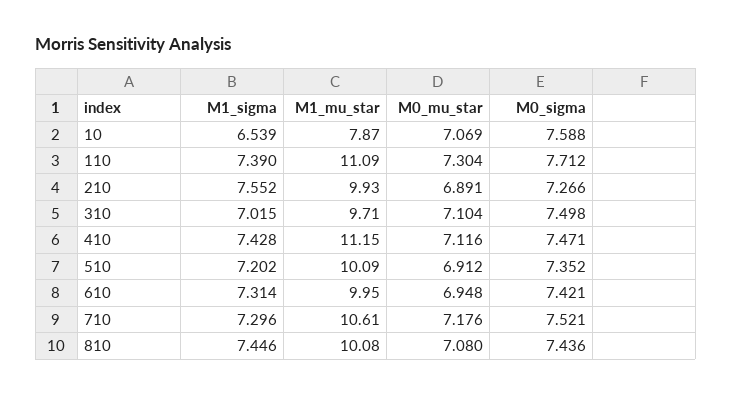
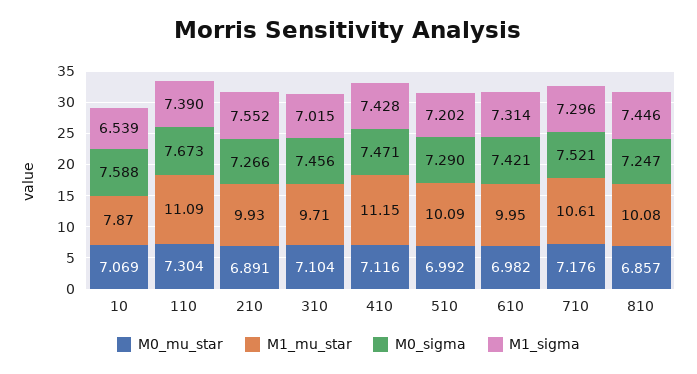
  {
    "M1_sigma": {
      "10": 6.539,
      "110": 7.39,
      "210": 7.552,
      "310": 7.015,
      "410": 7.428,
      "510": 7.202,
      "610": 7.314,
      "710": 7.296,
      "810": 7.446
    },
    "M1_mu_star": {
      "10": 7.87,
      "110": 11.09,
      "210": 9.93,
      "310": 9.71,
      "410": 11.15,
      "510": 10.09,
      "610": 9.95,
      "710": 10.61,
      "810": 10.08
    },
    "M0_mu_star": {
      "10": 7.069,
      "110": 7.304,
      "210": 6.891,
      "310": 7.104,
      "410": 7.116,
-     "510": 6.912,
+     "510": 6.992,
-     "610": 6.948,
+     "610": 6.982,
      "710": 7.176,
-     "810": 7.08
+     "810": 6.857
    },
    "M0_sigma": {
      "10": 7.588,
-     "110": 7.712,
+     "110": 7.673,
      "210": 7.266,
-     "310": 7.498,
+     "310": 7.456,
      "410": 7.471,
-     "510": 7.352,
+     "510": 7.29,
      "610": 7.421,
      "710": 7.521,
-     "810": 7.436
+     "810": 7.247
    }
  }

